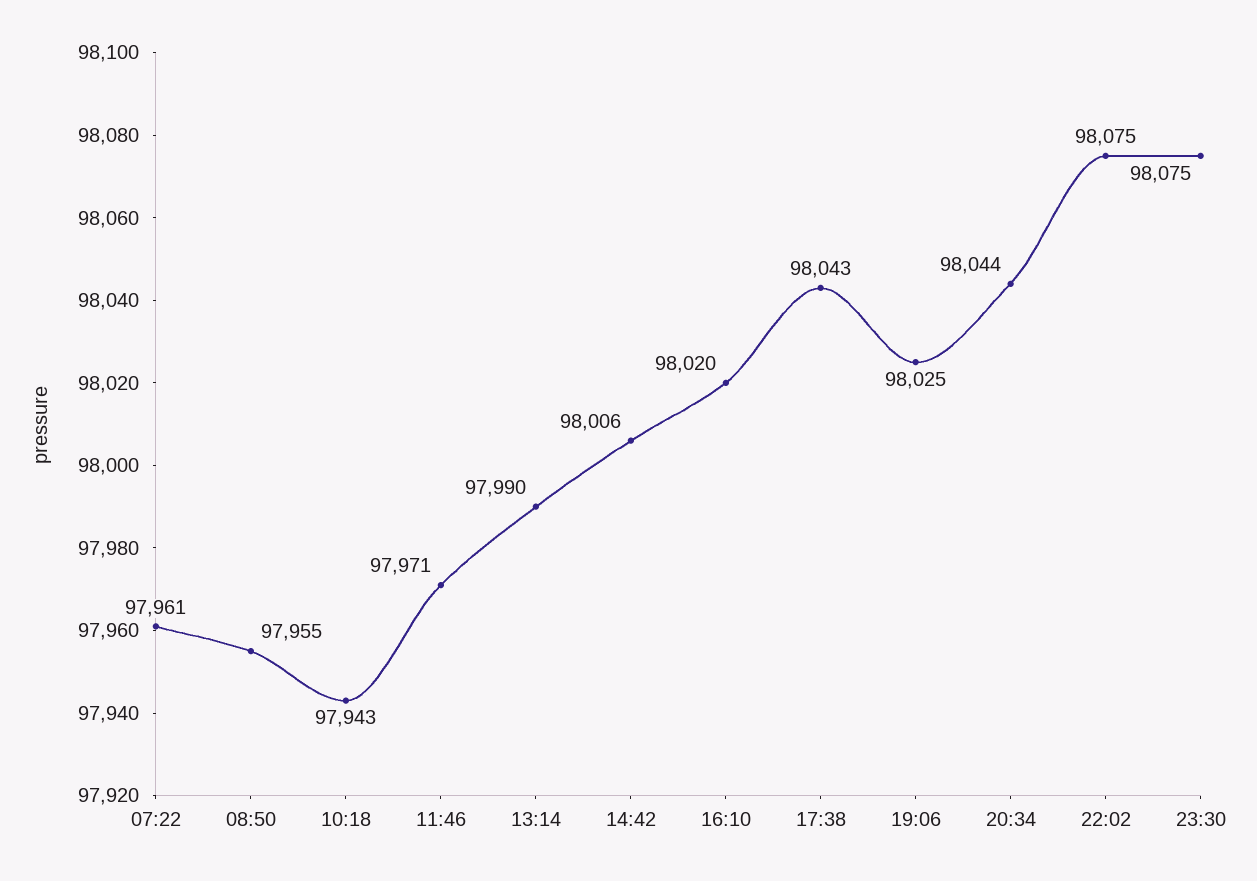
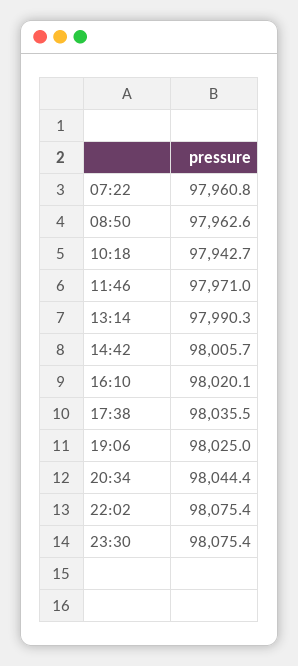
  {
    "07:22": 97960.8,
-   "08:50": 97955,
+   "08:50": 97962.6,
    "10:18": 97942.7,
    "11:46": 97971,
    "13:14": 97990.3,
    "14:42": 98005.7,
    "16:10": 98020.1,
-   "17:38": 98043,
+   "17:38": 98035.5,
    "19:06": 98025,
    "20:34": 98044.4,
    "22:02": 98075.4,
    "23:30": 98075.4
  }

